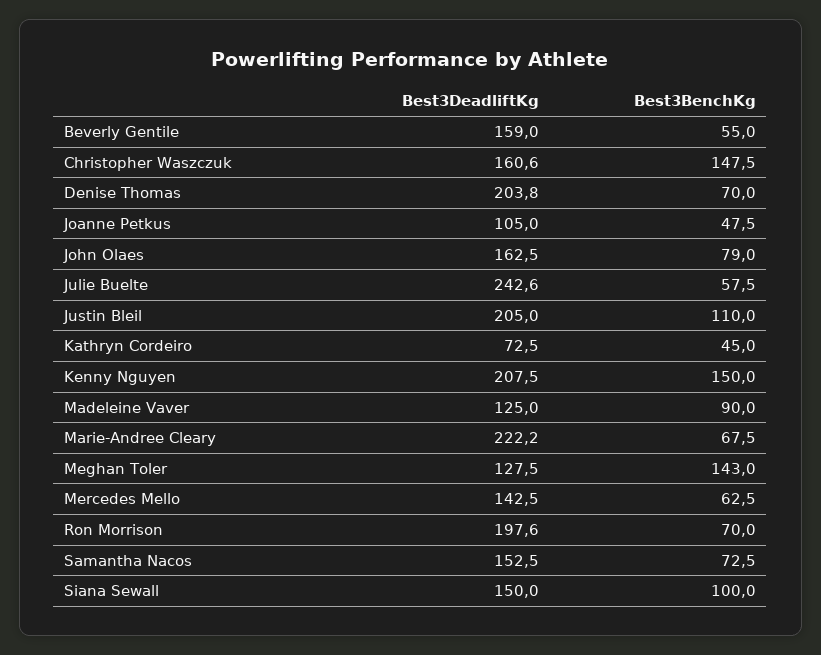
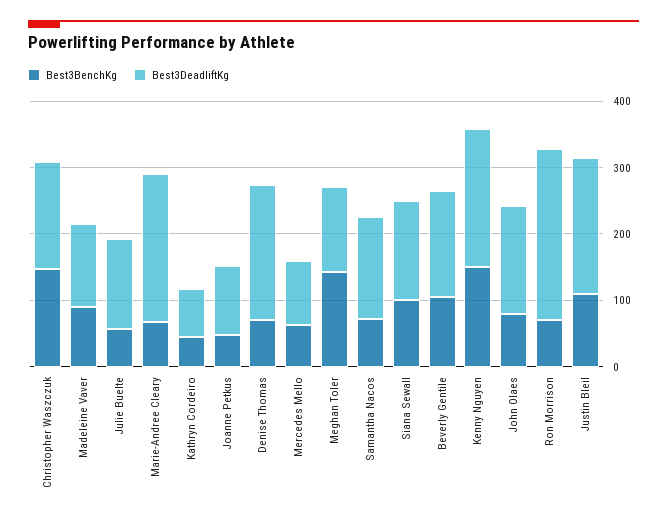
  {
    "Best3DeadliftKg": {
      "Beverly Gentile": 159,
      "Christopher Waszczuk": 160.6,
      "Denise Thomas": 203.8,
      "Joanne Petkus": 105,
      "John Olaes": 162.5,
-     "Julie Buelte": 242.6,
+     "Julie Buelte": 140,
      "Justin Bleil": 205,
      "Kathryn Cordeiro": 72.5,
      "Kenny Nguyen": 207.5,
      "Madeleine Vaver": 125,
      "Marie-Andree Cleary": 222.2,
      "Meghan Toler": 127.5,
-     "Mercedes Mello": 142.5,
+     "Mercedes Mello": 100,
-     "Ron Morrison": 197.6,
+     "Ron Morrison": 260,
      "Samantha Nacos": 152.5,
      "Siana Sewall": 150
    },
    "Best3BenchKg": {
-     "Beverly Gentile": 55,
+     "Beverly Gentile": 100,
      "Christopher Waszczuk": 147.5,
      "Denise Thomas": 70,
      "Joanne Petkus": 47.5,
      "John Olaes": 79,
      "Julie Buelte": 57.5,
      "Justin Bleil": 110,
      "Kathryn Cordeiro": 45,
      "Kenny Nguyen": 150,
      "Madeleine Vaver": 90,
      "Marie-Andree Cleary": 67.5,
      "Meghan Toler": 143,
      "Mercedes Mello": 62.5,
      "Ron Morrison": 70,
      "Samantha Nacos": 72.5,
      "Siana Sewall": 100
    }
  }

